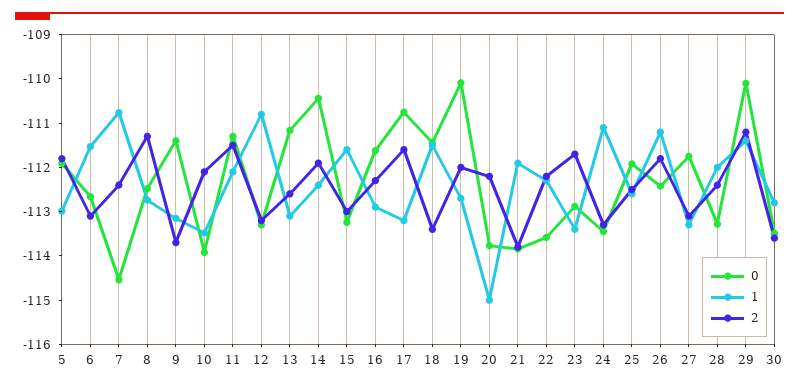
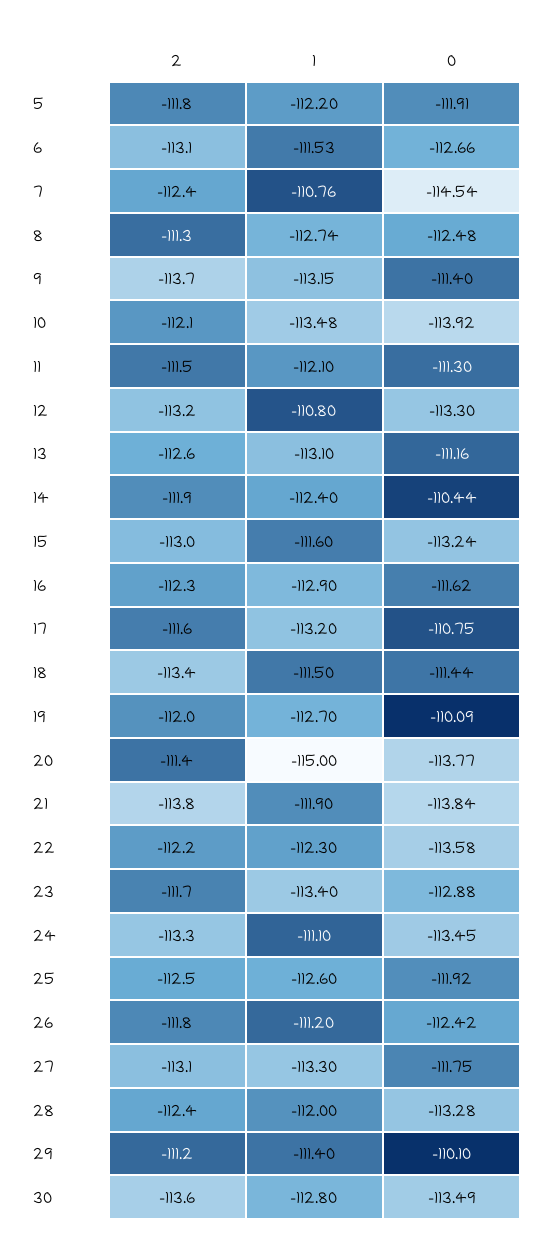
  {
    "0": {
      "5": -111.91,
      "6": -112.66,
      "7": -114.54,
      "8": -112.48,
      "9": -111.4,
      "10": -113.92,
      "11": -111.3,
      "12": -113.3,
      "13": -111.16,
      "14": -110.44,
      "15": -113.24,
      "16": -111.62,
      "17": -110.75,
      "18": -111.44,
      "19": -110.09,
      "20": -113.77,
      "21": -113.84,
      "22": -113.58,
      "23": -112.88,
      "24": -113.45,
      "25": -111.92,
      "26": -112.42,
      "27": -111.75,
      "28": -113.28,
      "29": -110.1,
      "30": -113.49
    },
    "1": {
-     "5": -113,
+     "5": -112.2,
      "6": -111.53,
      "7": -110.76,
      "8": -112.74,
      "9": -113.15,
      "10": -113.48,
      "11": -112.1,
      "12": -110.8,
      "13": -113.1,
      "14": -112.4,
      "15": -111.6,
      "16": -112.9,
      "17": -113.2,
      "18": -111.5,
      "19": -112.7,
      "20": -115,
      "21": -111.9,
      "22": -112.3,
      "23": -113.4,
      "24": -111.1,
      "25": -112.6,
      "26": -111.2,
      "27": -113.3,
      "28": -112,
      "29": -111.4,
      "30": -112.8
    },
    "2": {
      "5": -111.8,
      "6": -113.1,
      "7": -112.4,
      "8": -111.3,
      "9": -113.7,
      "10": -112.1,
      "11": -111.5,
      "12": -113.2,
      "13": -112.6,
      "14": -111.9,
      "15": -113,
      "16": -112.3,
      "17": -111.6,
      "18": -113.4,
      "19": -112,
-     "20": -112.2,
+     "20": -111.4,
      "21": -113.8,
      "22": -112.2,
      "23": -111.7,
      "24": -113.3,
      "25": -112.5,
      "26": -111.8,
      "27": -113.1,
      "28": -112.4,
      "29": -111.2,
      "30": -113.6
    }
  }

